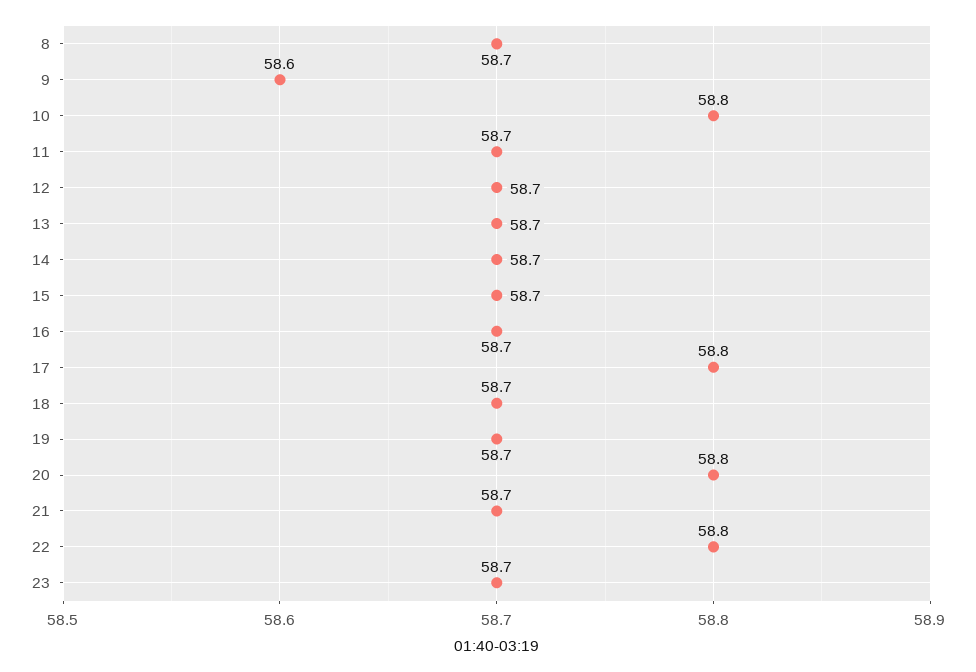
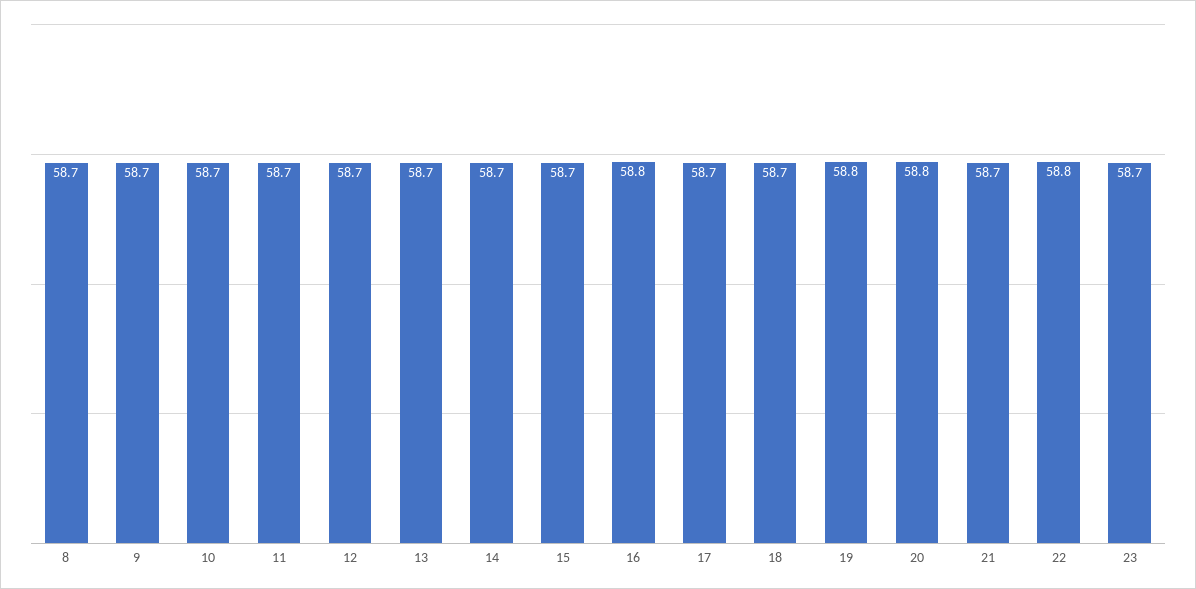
  {
    "8": 58.7,
-   "9": 58.6,
+   "9": 58.7,
-   "10": 58.8,
+   "10": 58.7,
    "11": 58.7,
    "12": 58.7,
    "13": 58.7,
    "14": 58.7,
    "15": 58.7,
-   "16": 58.7,
+   "16": 58.8,
-   "17": 58.8,
+   "17": 58.7,
    "18": 58.7,
-   "19": 58.7,
+   "19": 58.8,
    "20": 58.8,
    "21": 58.7,
    "22": 58.8,
    "23": 58.7
  }

